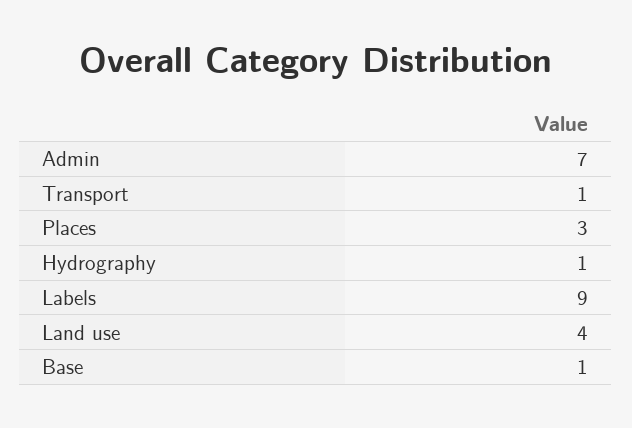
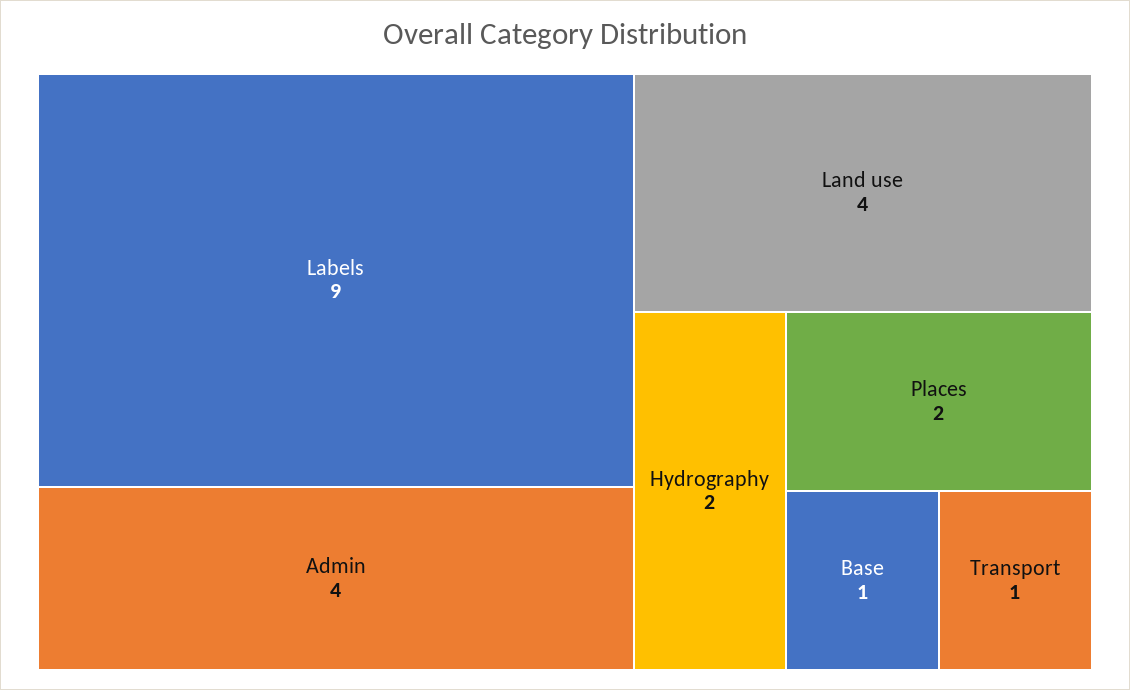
  {
-   "Admin": 7,
+   "Admin": 4,
    "Transport": 1,
-   "Places": 3,
+   "Places": 2,
-   "Hydrography": 1,
+   "Hydrography": 2,
    "Labels": 9,
    "Land use": 4,
    "Base": 1
  }

